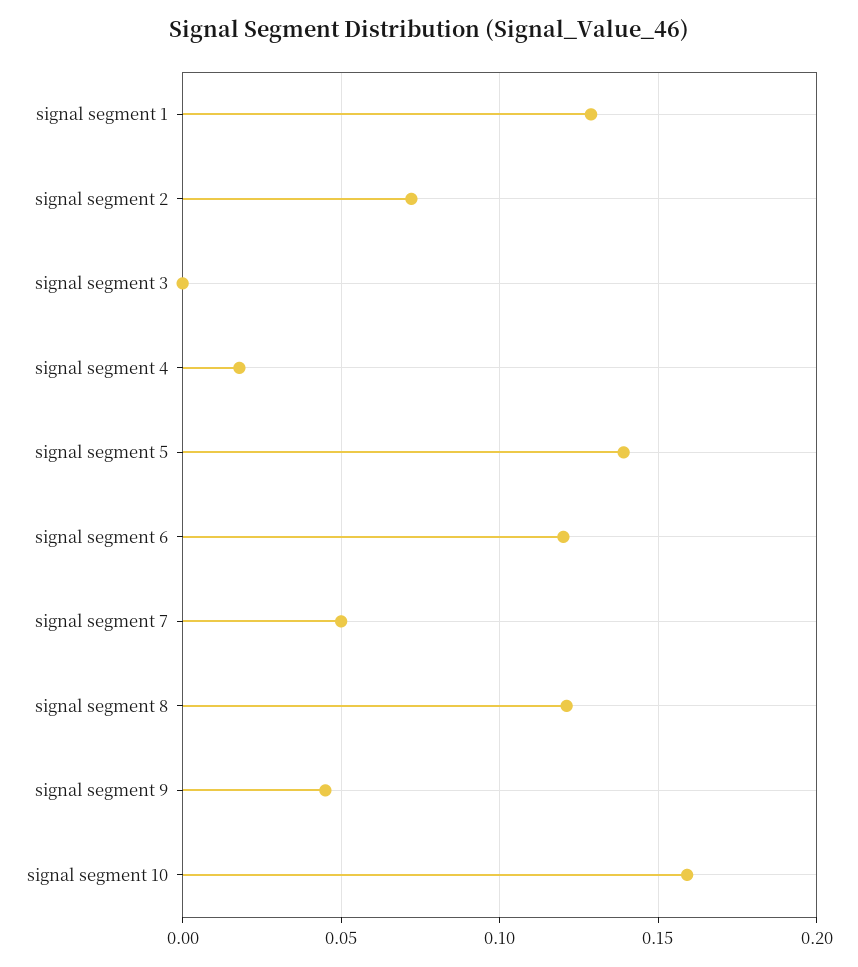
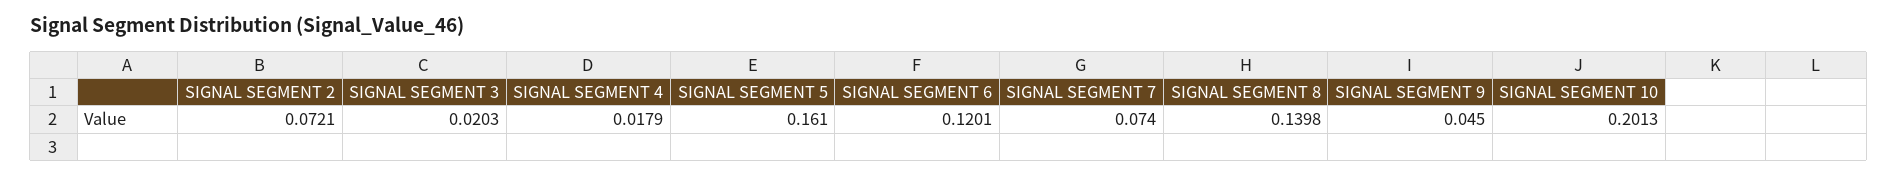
  {
-   "signal segment 1": 0.13,
    "signal segment 2": 0.0721,
-   "signal segment 3": 0,
+   "signal segment 3": 0.0203,
    "signal segment 4": 0.0179,
-   "signal segment 5": 0.14,
+   "signal segment 5": 0.161,
    "signal segment 6": 0.1201,
-   "signal segment 7": 0.05,
+   "signal segment 7": 0.074,
-   "signal segment 8": 0.12,
+   "signal segment 8": 0.1398,
    "signal segment 9": 0.045,
-   "signal segment 10": 0.16
+   "signal segment 10": 0.2013
  }

